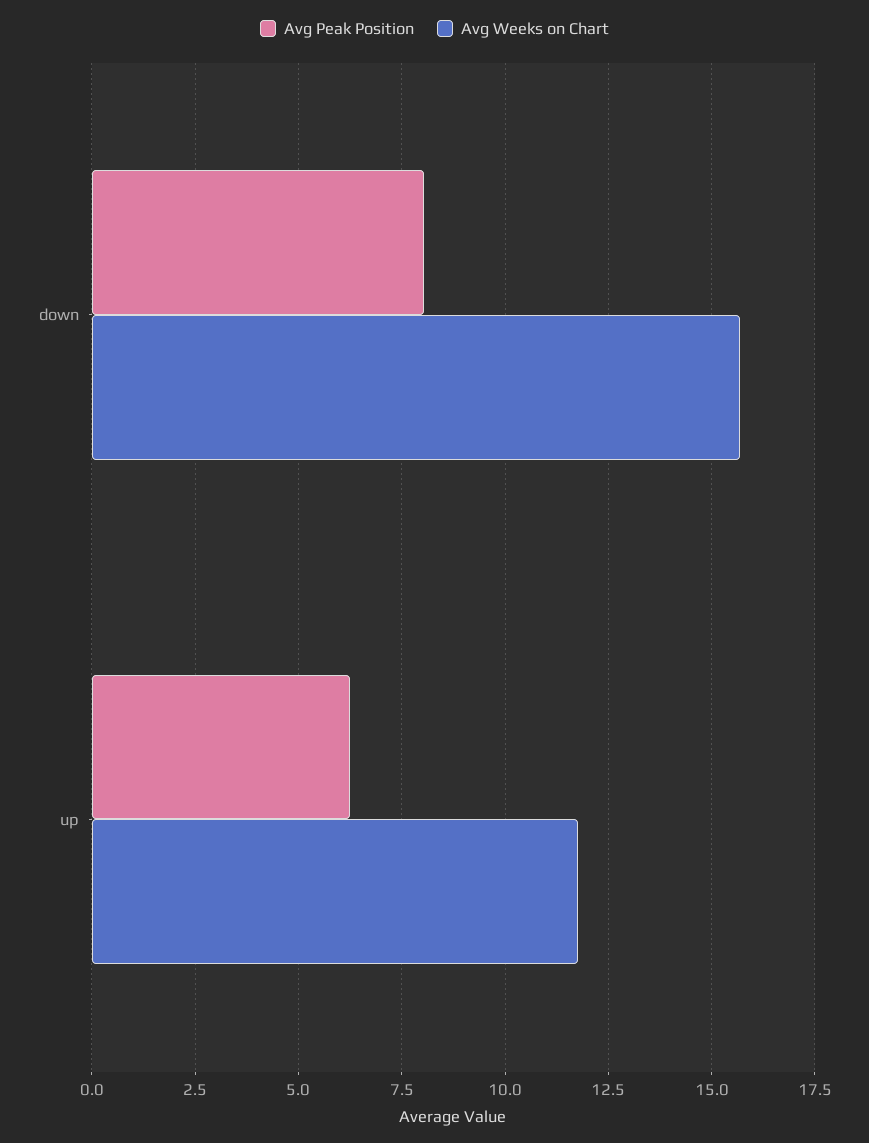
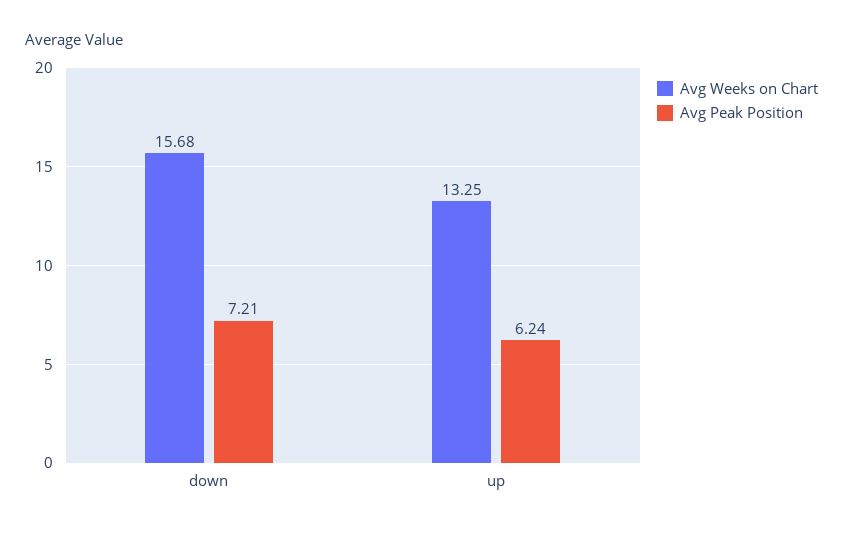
  {
    "Avg Peak Position": {
-     "down": 8,
+     "down": 7.21,
      "up": 6.24
    },
    "Avg Weeks on Chart": {
      "down": 15.68,
-     "up": 11.75
+     "up": 13.25
    }
  }

